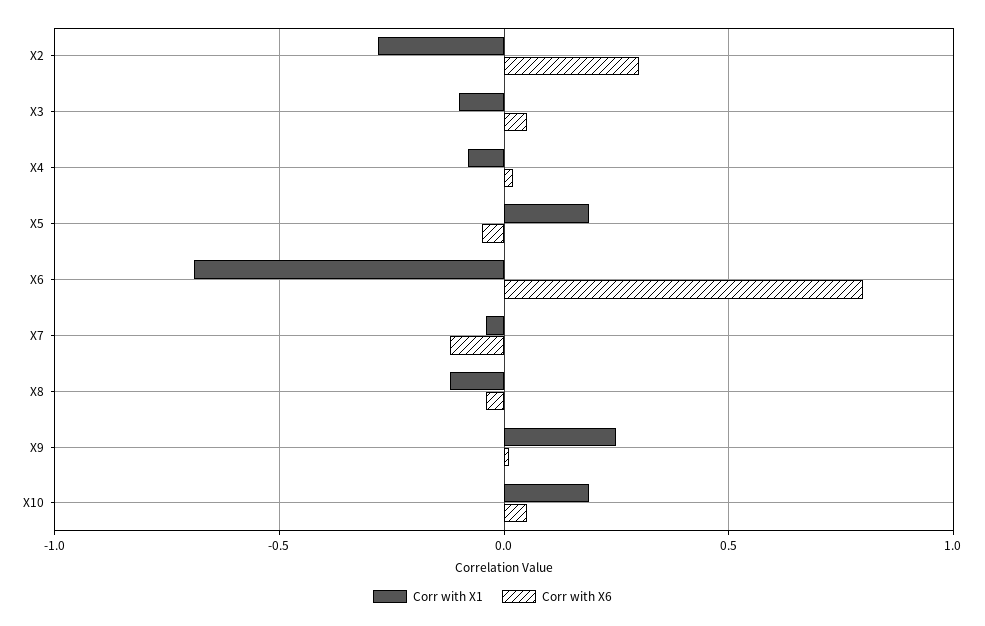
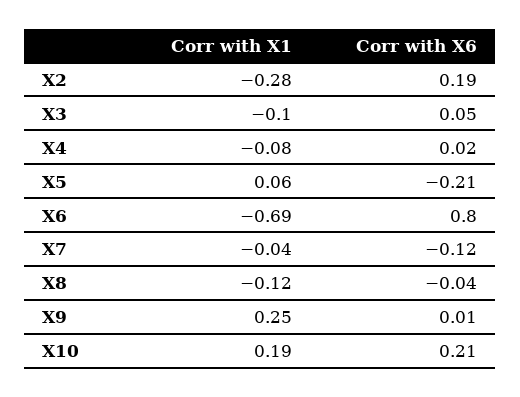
  {
    "Corr with X1": {
      "X2": -0.28,
      "X3": -0.1,
      "X4": -0.08,
-     "X5": 0.2,
+     "X5": 0.06,
      "X6": -0.69,
      "X7": -0.04,
      "X8": -0.12,
      "X9": 0.25,
      "X10": 0.19
    },
    "Corr with X6": {
-     "X2": 0.3,
+     "X2": 0.19,
      "X3": 0.05,
      "X4": 0.02,
-     "X5": -0.05,
+     "X5": -0.21,
      "X6": 0.8,
      "X7": -0.12,
      "X8": -0.04,
      "X9": 0.01,
-     "X10": 0.05
+     "X10": 0.21
    }
  }

